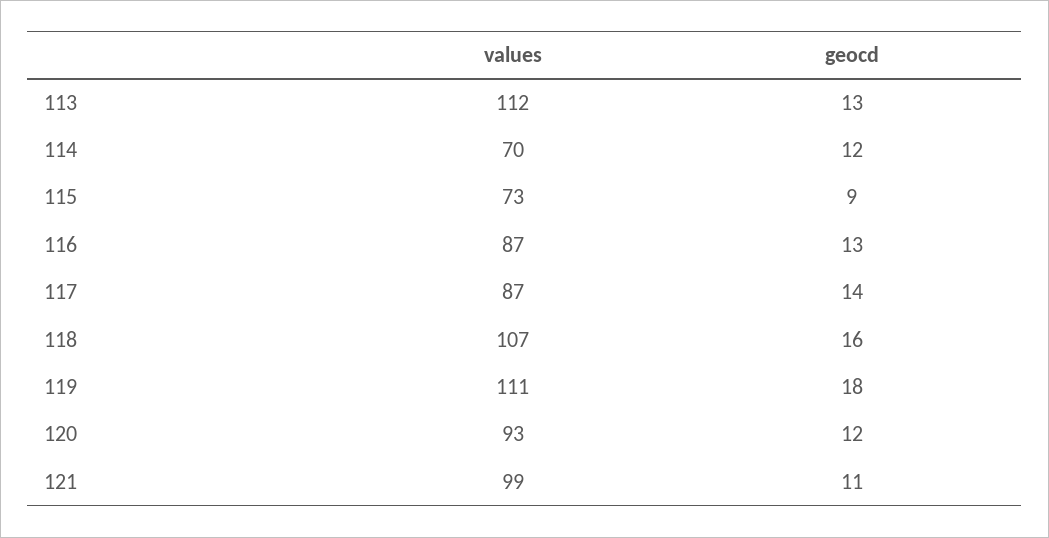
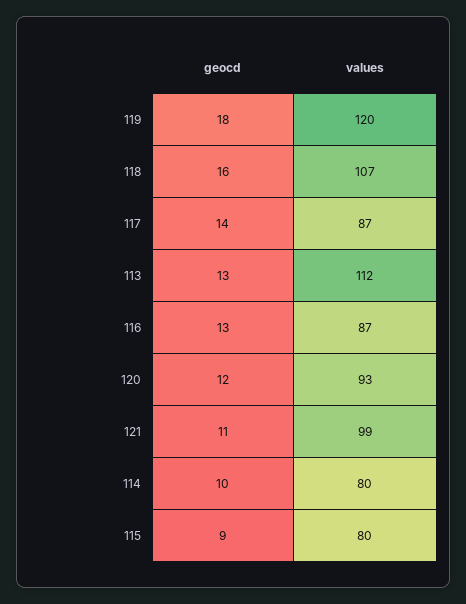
  {
    "values": {
      "113": 112,
-     "114": 70,
+     "114": 80,
-     "115": 73,
+     "115": 80,
      "116": 87,
      "117": 87,
      "118": 107,
-     "119": 111,
+     "119": 120,
      "120": 93,
      "121": 99
    },
    "geocd": {
      "113": 13,
-     "114": 12,
+     "114": 10,
      "115": 9,
      "116": 13,
      "117": 14,
      "118": 16,
      "119": 18,
      "120": 12,
      "121": 11
    }
  }

